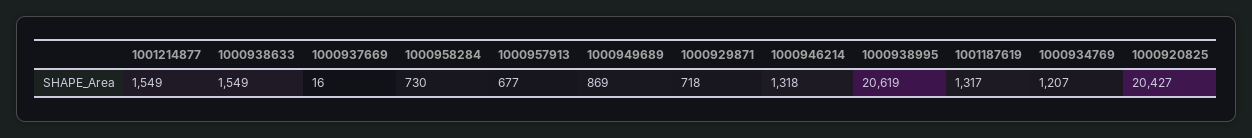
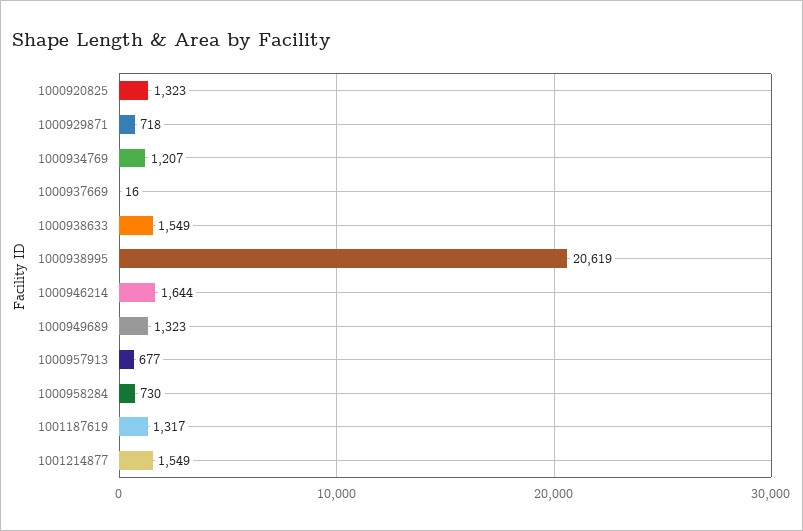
  {
    "1001214877": 1549,
    "1000938633": 1549,
    "1000937669": 16,
    "1000958284": 730,
    "1000957913": 677,
-   "1000949689": 869,
+   "1000949689": 1323,
    "1000929871": 718,
-   "1000946214": 1318,
+   "1000946214": 1644,
    "1000938995": 20619,
    "1001187619": 1317,
    "1000934769": 1207,
-   "1000920825": 20427
+   "1000920825": 1323
  }

